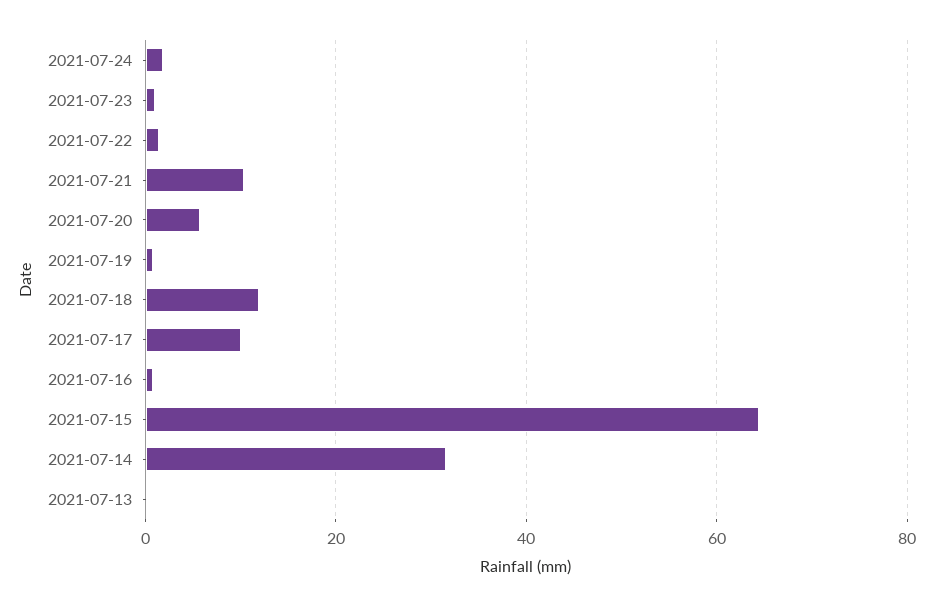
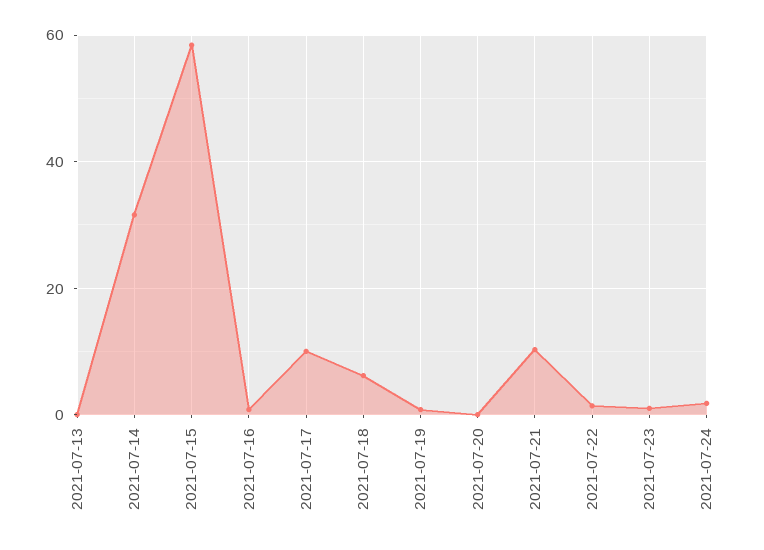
  {
    "2021-07-24": 2,
    "2021-07-23": 2,
    "2021-07-22": 2,
    "2021-07-21": 10,
-   "2021-07-20": 6,
+   "2021-07-20": 0,
    "2021-07-19": 0,
-   "2021-07-18": 12,
+   "2021-07-18": 6,
    "2021-07-17": 10,
    "2021-07-16": 0,
-   "2021-07-15": 64,
+   "2021-07-15": 58,
    "2021-07-14": 32,
    "2021-07-13": 0
  }

